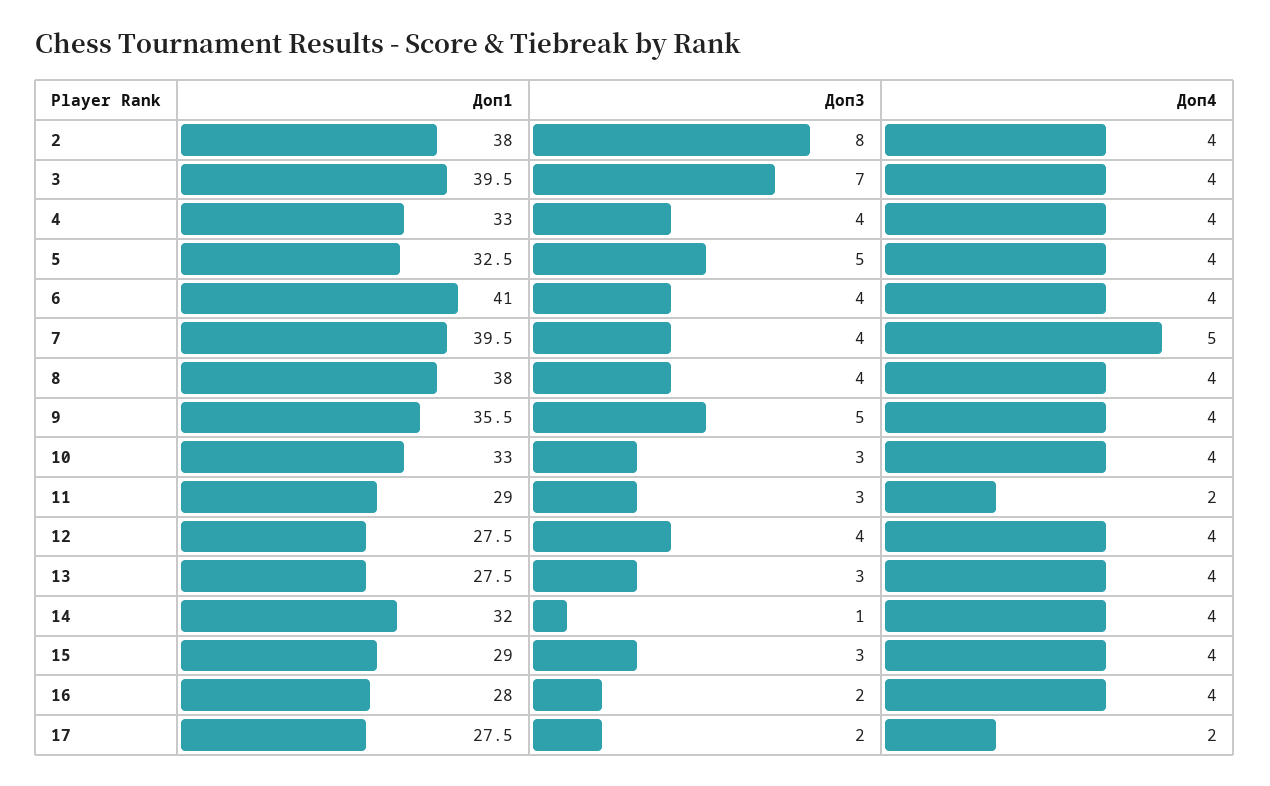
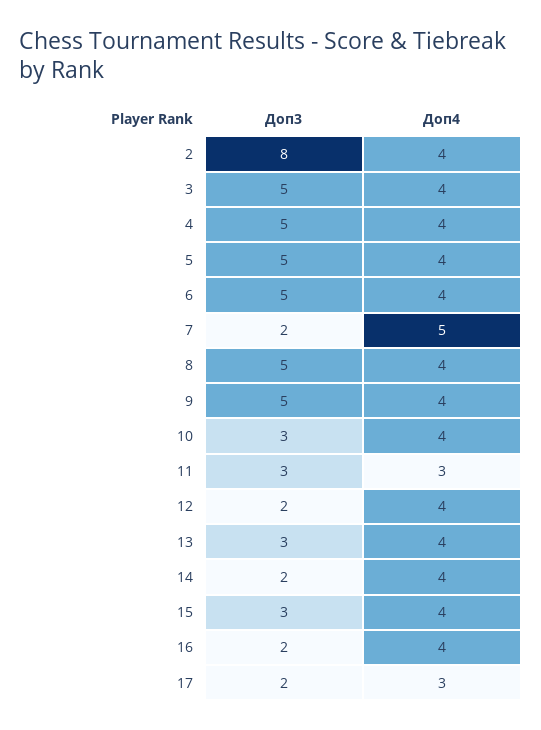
  {
-   "Доп1": {
-     "2": 38,
-     "3": 39.5,
-     "4": 33,
-     "5": 32.5,
-     "6": 41,
-     "7": 39.5,
-     "8": 38,
-     "9": 35.5,
-     "10": 33,
-     "11": 29,
-     "12": 27.5,
-     "13": 27.5,
-     "14": 32,
-     "15": 29,
-     "16": 28,
-     "17": 27.5
-   },
    "Доп3": {
      "2": 8,
-     "3": 7,
+     "3": 5,
-     "4": 4,
+     "4": 5,
      "5": 5,
-     "6": 4,
+     "6": 5,
-     "7": 4,
+     "7": 2,
-     "8": 4,
+     "8": 5,
      "9": 5,
      "10": 3,
      "11": 3,
-     "12": 4,
+     "12": 2,
      "13": 3,
-     "14": 1,
+     "14": 2,
      "15": 3,
      "16": 2,
      "17": 2
    },
    "Доп4": {
      "2": 4,
      "3": 4,
      "4": 4,
      "5": 4,
      "6": 4,
      "7": 5,
      "8": 4,
      "9": 4,
      "10": 4,
-     "11": 2,
+     "11": 3,
      "12": 4,
      "13": 4,
      "14": 4,
      "15": 4,
      "16": 4,
-     "17": 2
+     "17": 3
    }
  }

